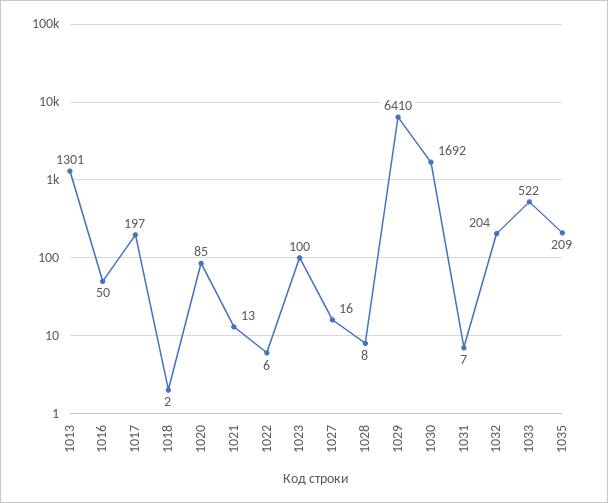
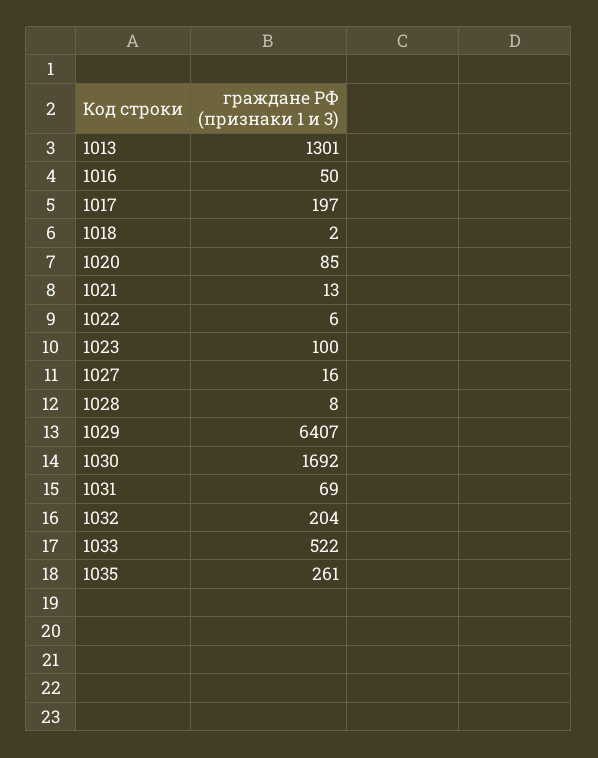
  {
    "1013": 1301,
    "1016": 50,
    "1017": 197,
    "1018": 2,
    "1020": 85,
    "1021": 13,
    "1022": 6,
    "1023": 100,
    "1027": 16,
    "1028": 8,
-   "1029": 6410,
+   "1029": 6407,
    "1030": 1692,
-   "1031": 7,
+   "1031": 69,
    "1032": 204,
    "1033": 522,
-   "1035": 209
+   "1035": 261
  }

